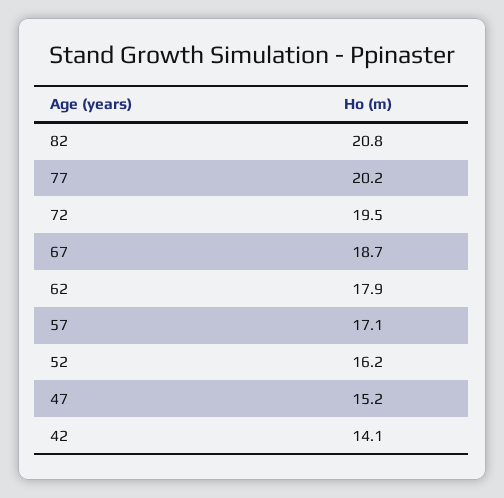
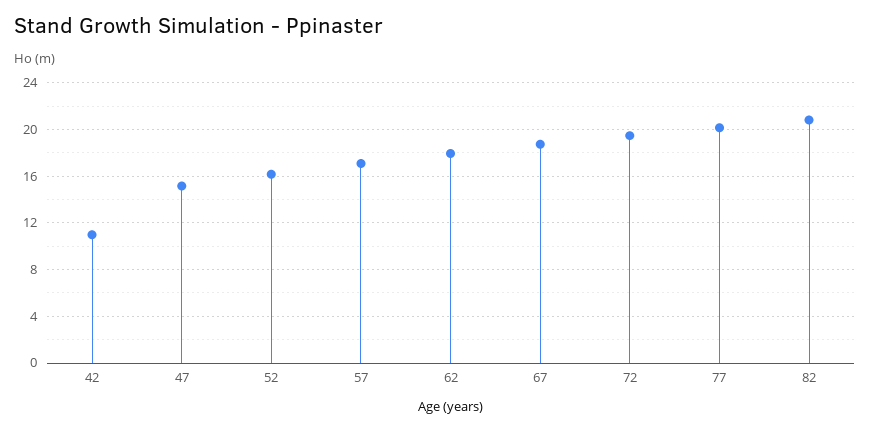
  {
    "82": 20.8,
    "77": 20.2,
    "72": 19.5,
    "67": 18.7,
    "62": 17.9,
    "57": 17.1,
    "52": 16.2,
    "47": 15.2,
-   "42": 14.1
+   "42": 11
  }

